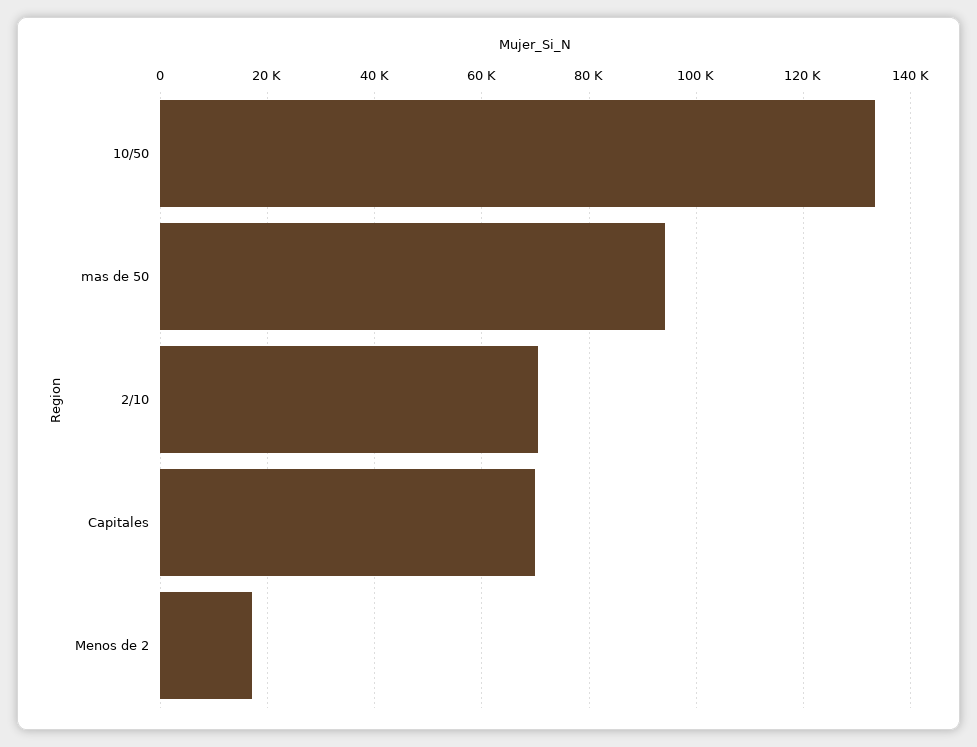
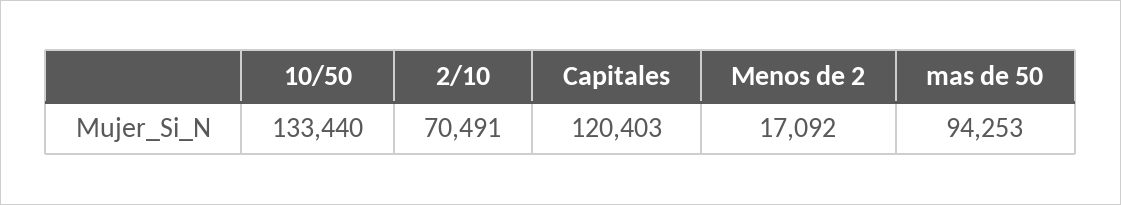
  {
    "10/50": 133440,
    "mas de 50": 94253,
    "2/10": 70491,
-   "Capitales": 70000,
+   "Capitales": 120403,
    "Menos de 2": 17092
  }

